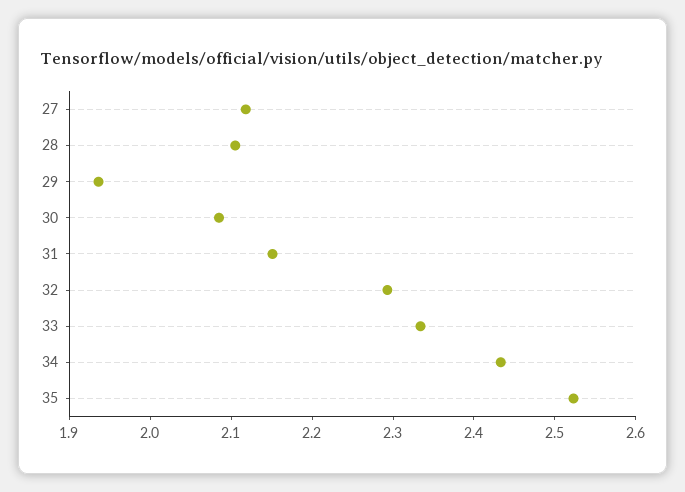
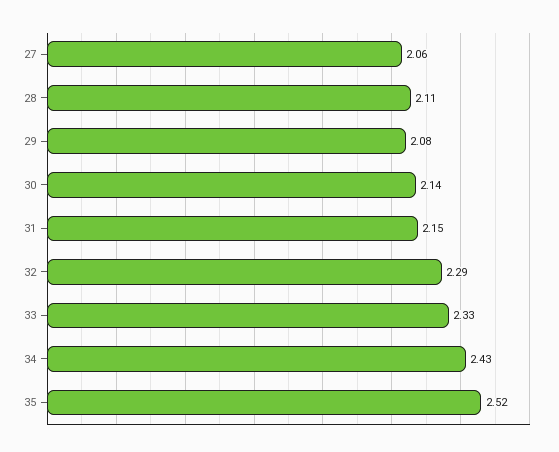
  {
-   "27": 2.12,
+   "27": 2.06,
    "28": 2.11,
-   "29": 1.94,
+   "29": 2.08,
-   "30": 2.08,
+   "30": 2.14,
    "31": 2.15,
    "32": 2.29,
    "33": 2.33,
    "34": 2.43,
    "35": 2.52
  }

